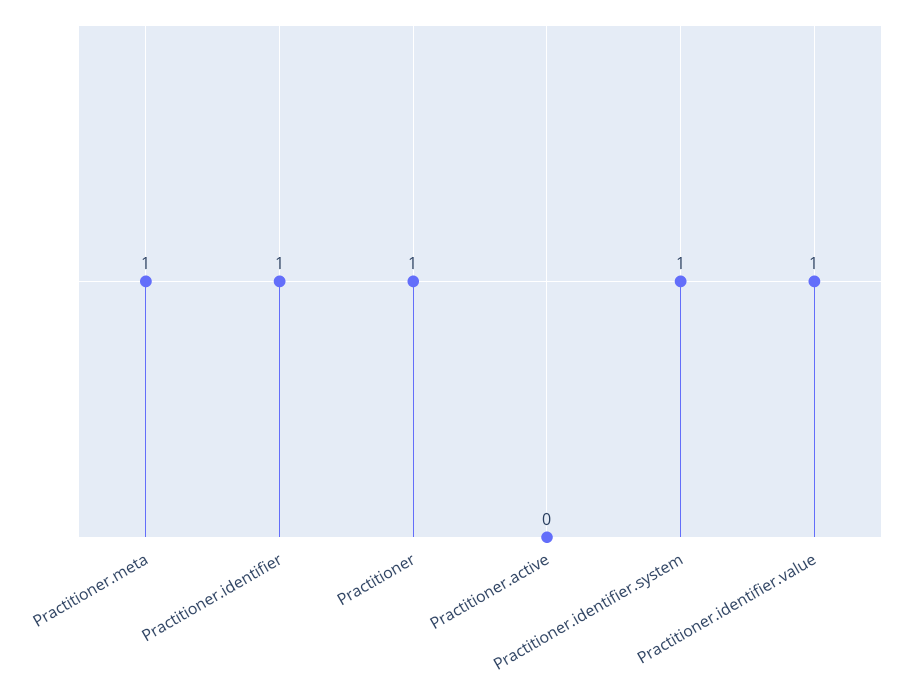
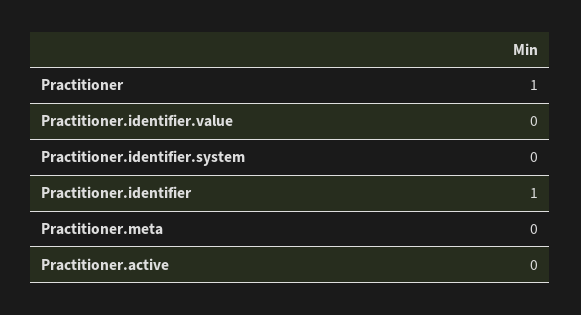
  {
-   "Practitioner.meta": 1,
+   "Practitioner.meta": 0,
    "Practitioner.identifier": 1,
    "Practitioner": 1,
    "Practitioner.active": 0,
-   "Practitioner.identifier.system": 1,
+   "Practitioner.identifier.system": 0,
-   "Practitioner.identifier.value": 1
+   "Practitioner.identifier.value": 0
  }

